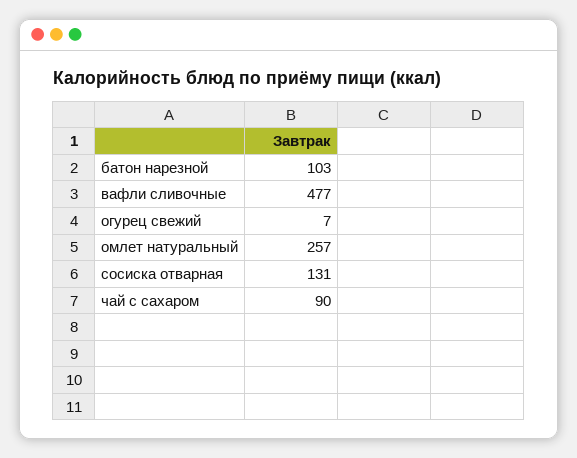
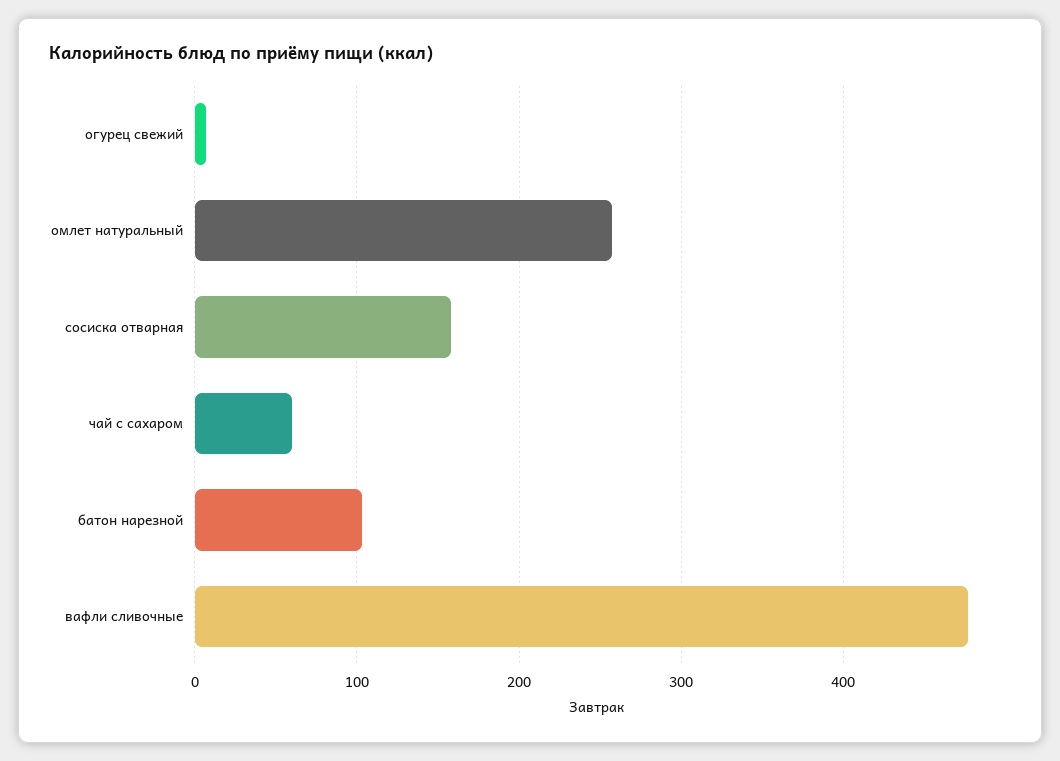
  {
    "батон нарезной": 103,
    "вафли сливочные": 477,
    "огурец свежий": 7,
    "омлет натуральный": 257,
-   "сосиска отварная": 131,
+   "сосиска отварная": 160,
-   "чай с сахаром": 90
+   "чай с сахаром": 60
  }

